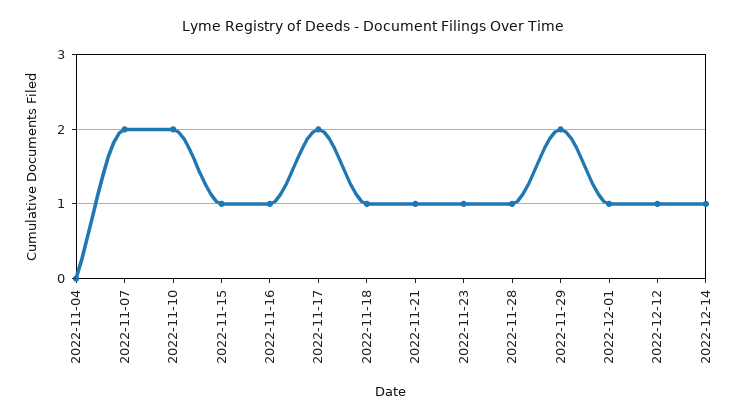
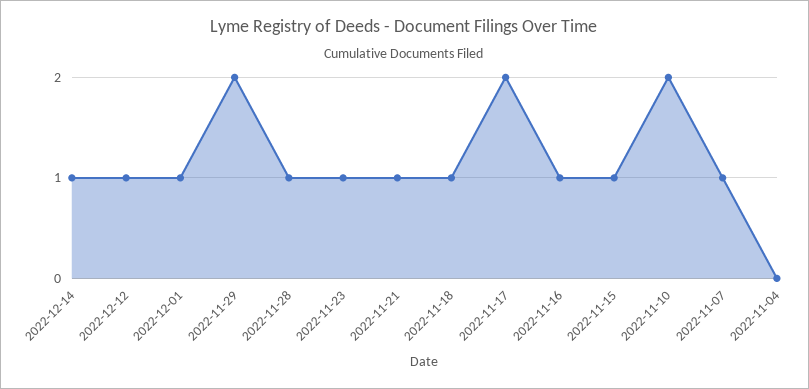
  {
    "2022-11-04": 0,
-   "2022-11-07": 2,
+   "2022-11-07": 1,
    "2022-11-10": 2,
    "2022-11-15": 1,
    "2022-11-16": 1,
    "2022-11-17": 2,
    "2022-11-18": 1,
    "2022-11-21": 1,
    "2022-11-23": 1,
    "2022-11-28": 1,
    "2022-11-29": 2,
    "2022-12-01": 1,
    "2022-12-12": 1,
    "2022-12-14": 1
  }

